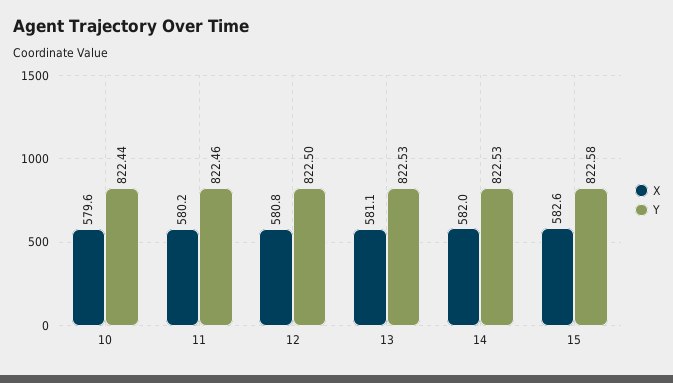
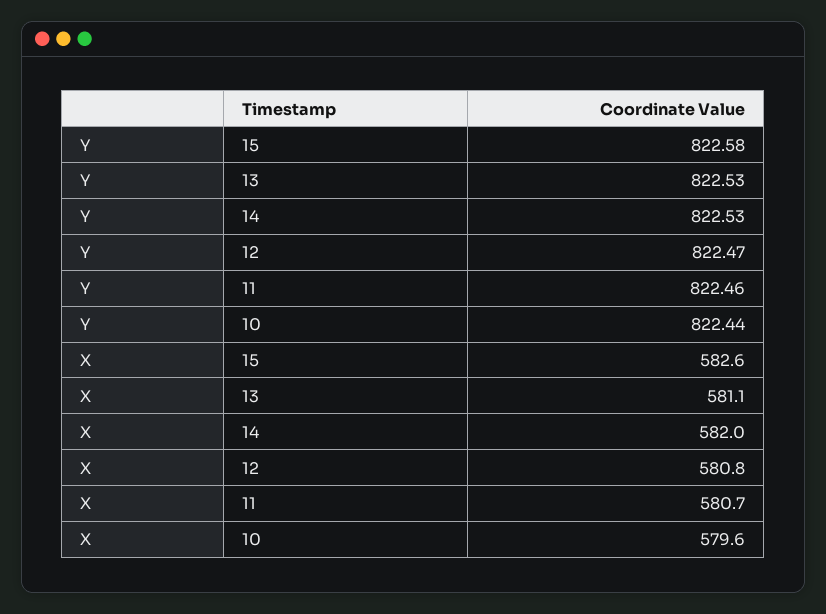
  {
    "X": {
      "10": 579.6,
-     "11": 580.2,
+     "11": 580.7,
      "12": 580.8,
      "13": 581.1,
      "14": 582,
      "15": 582.6
    },
    "Y": {
      "10": 822.44,
      "11": 822.46,
-     "12": 822.5,
+     "12": 822.47,
      "13": 822.53,
      "14": 822.53,
      "15": 822.58
    }
  }

